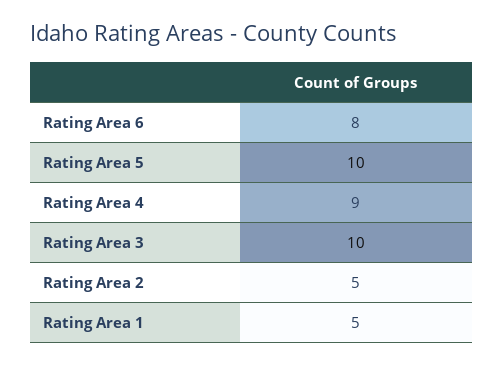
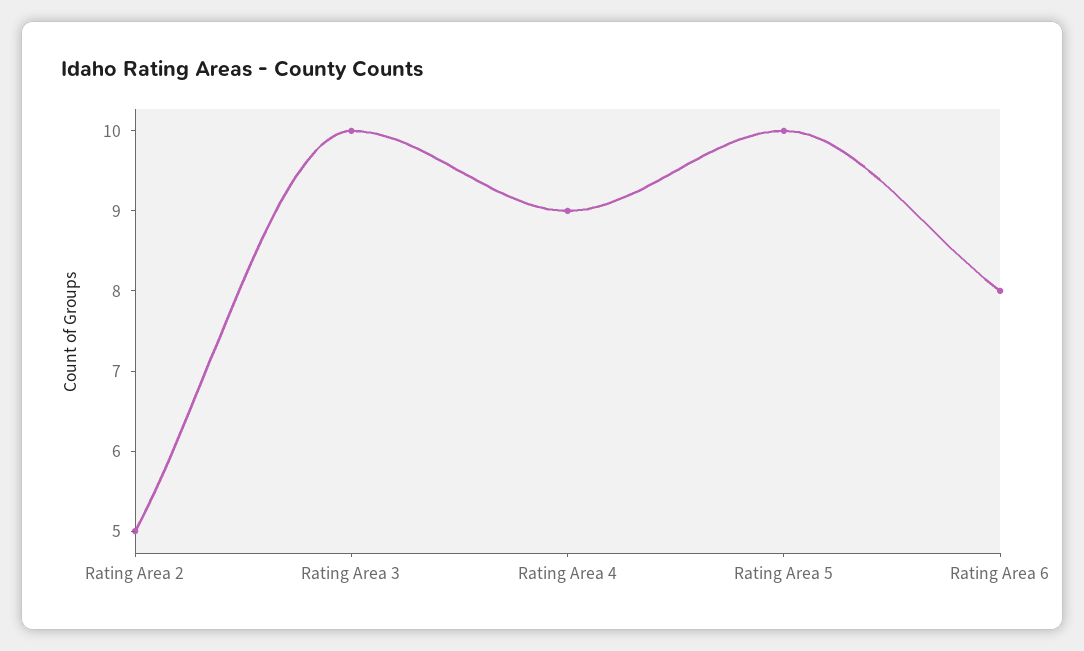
  {
    "Rating Area 6": 8,
    "Rating Area 5": 10,
    "Rating Area 4": 9,
    "Rating Area 3": 10,
-   "Rating Area 2": 5,
+   "Rating Area 2": 5
-   "Rating Area 1": 5
  }

